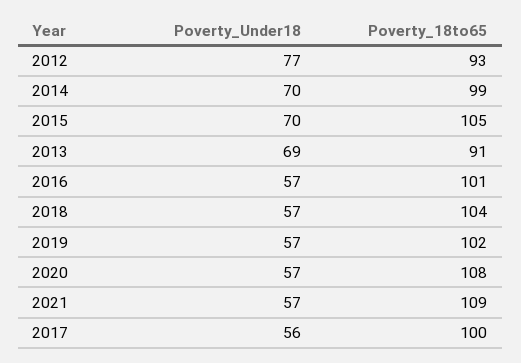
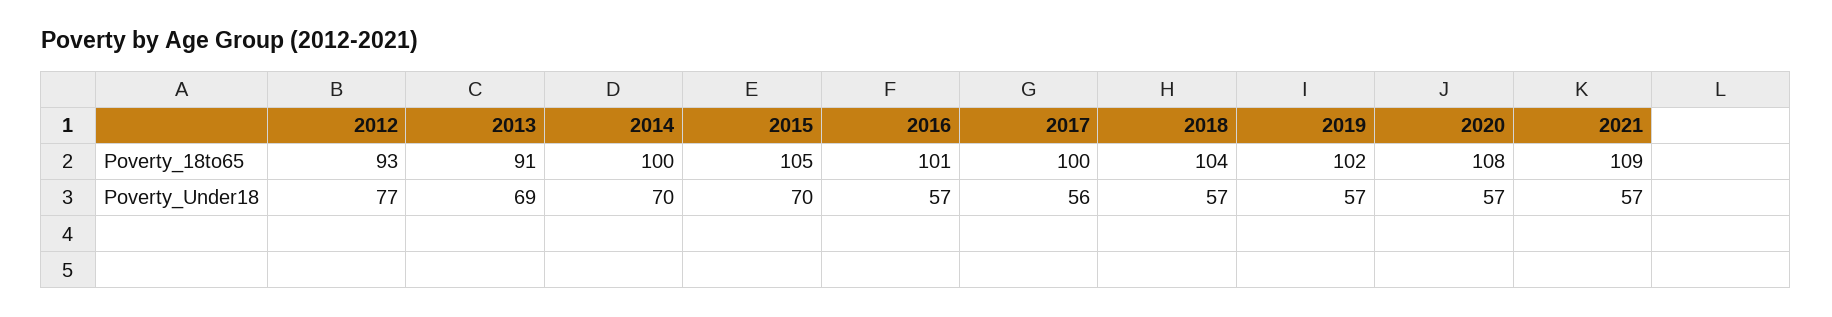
  {
    "Poverty_Under18": {
      "2012": 77,
      "2014": 70,
      "2015": 70,
      "2013": 69,
      "2016": 57,
      "2018": 57,
      "2019": 57,
      "2020": 57,
      "2021": 57,
      "2017": 56
    },
    "Poverty_18to65": {
      "2012": 93,
-     "2014": 99,
+     "2014": 100,
      "2015": 105,
      "2013": 91,
      "2016": 101,
      "2018": 104,
      "2019": 102,
      "2020": 108,
      "2021": 109,
      "2017": 100
    }
  }

